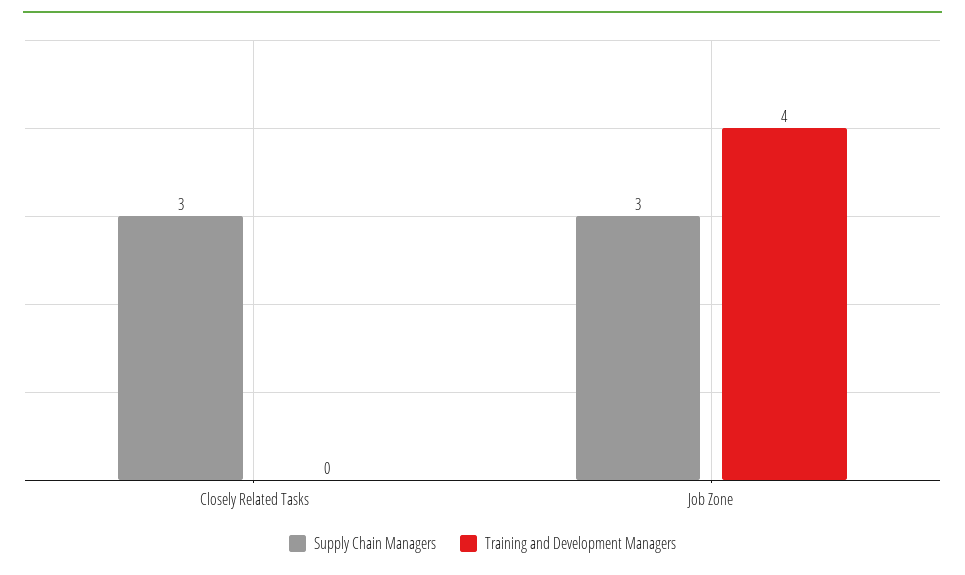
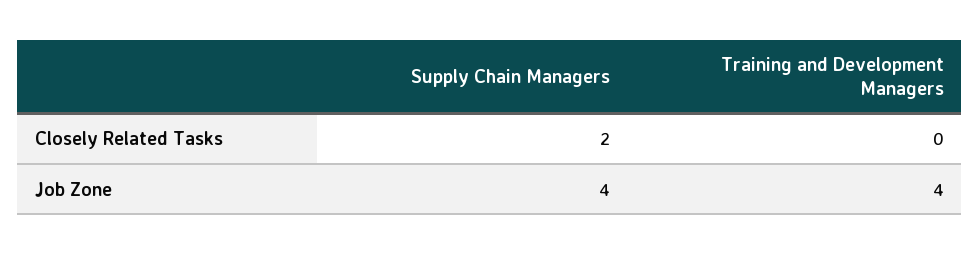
  {
    "Supply Chain Managers": {
-     "Closely Related Tasks": 3,
+     "Closely Related Tasks": 2,
-     "Job Zone": 3
+     "Job Zone": 4
    },
    "Training and Development Managers": {
      "Closely Related Tasks": 0,
      "Job Zone": 4
    }
  }

